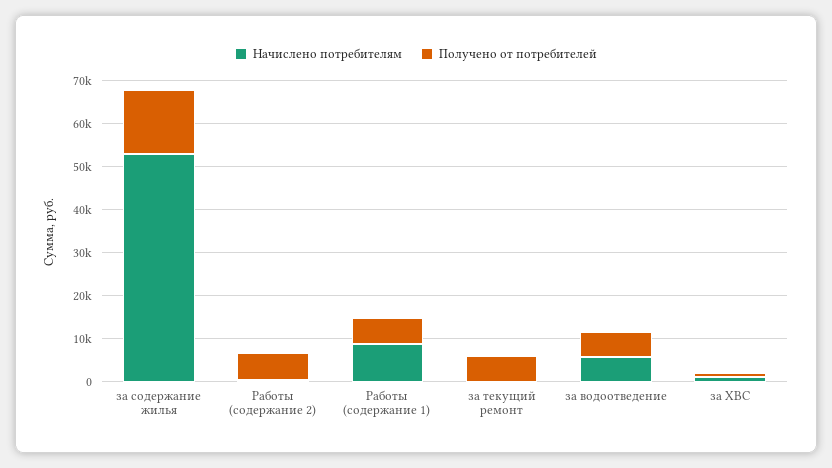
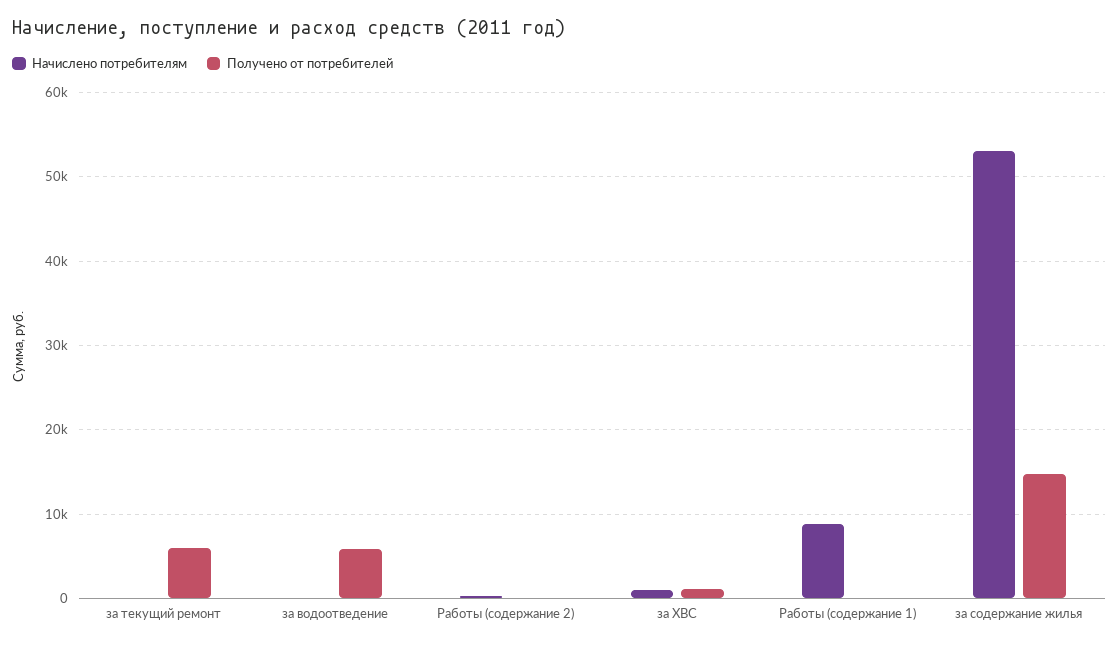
  {
    "Начислено потребителям": {
      "за содержание жилья": 53000,
      "Работы (содержание 2)": 0,
      "Работы (содержание 1)": 9000,
      "за текущий ремонт": 0,
-     "за водоотведение": 6000,
+     "за водоотведение": 0,
      "за ХВС": 1000
    },
    "Получено от потребителей": {
      "за содержание жилья": 15000,
-     "Работы (содержание 2)": 6000,
+     "Работы (содержание 2)": 0,
-     "Работы (содержание 1)": 6000,
+     "Работы (содержание 1)": 0,
      "за текущий ремонт": 6000,
      "за водоотведение": 6000,
      "за ХВС": 1000
    }
  }

